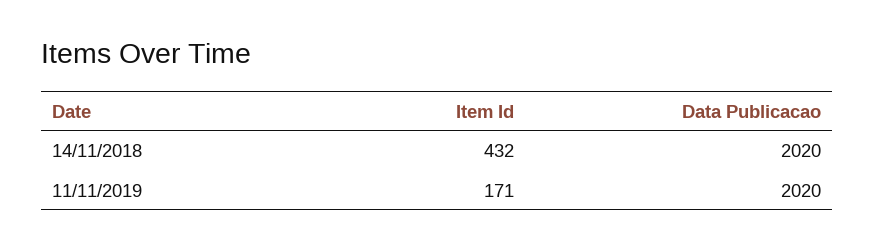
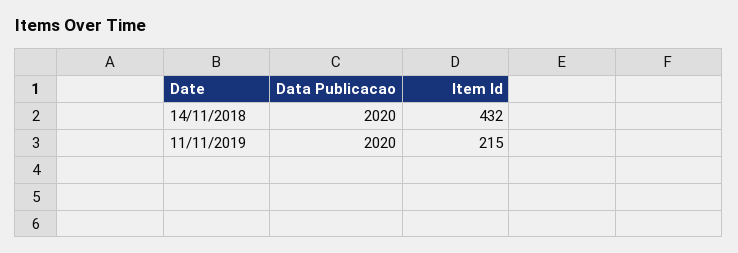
  {
    "Item Id": {
      "14/11/2018": 432,
-     "11/11/2019": 171
+     "11/11/2019": 215
    },
    "Data Publicacao": {
      "14/11/2018": 2020,
      "11/11/2019": 2020
    }
  }

